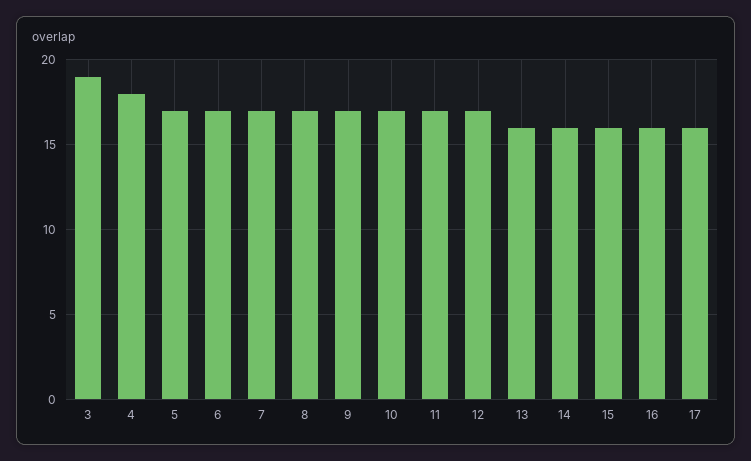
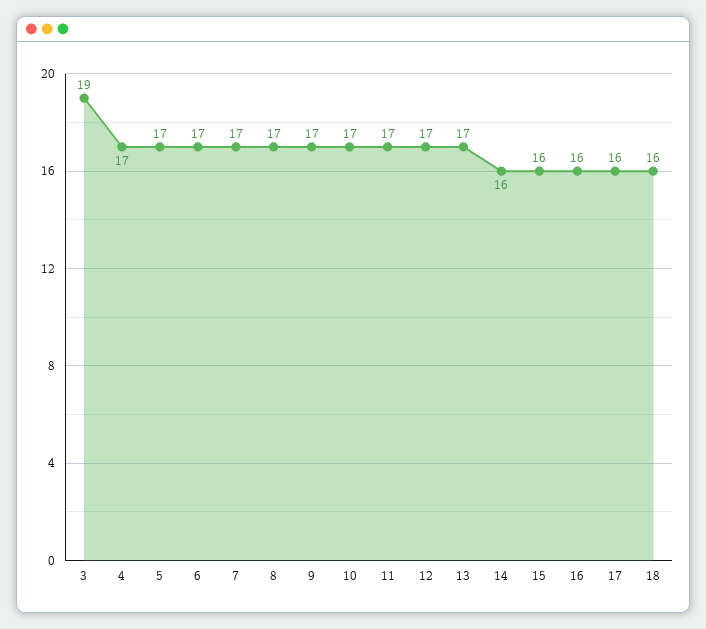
  {
    "3": 19,
-   "4": 18,
+   "4": 17,
    "5": 17,
    "6": 17,
    "7": 17,
    "8": 17,
    "9": 17,
    "10": 17,
    "11": 17,
    "12": 17,
-   "13": 16,
+   "13": 17,
    "14": 16,
    "15": 16,
    "16": 16,
-   "17": 16
+   "17": 16,
+   "18": 16
  }

